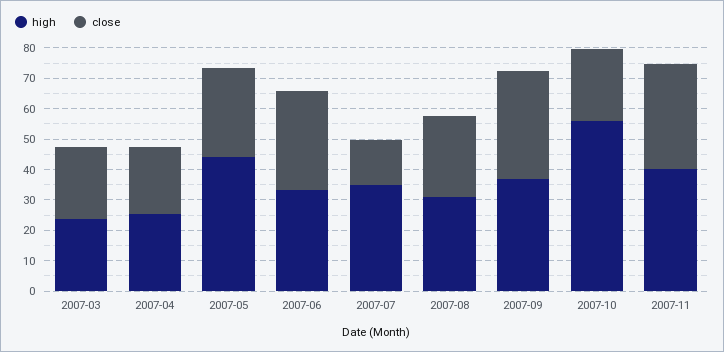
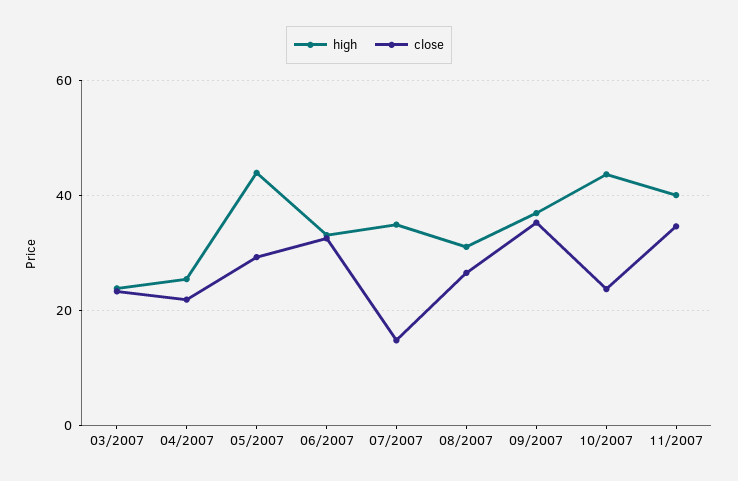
  {
    "high": {
      "2007-03": 24,
      "2007-04": 26,
      "2007-05": 44,
      "2007-06": 34,
      "2007-07": 34,
      "2007-08": 32,
      "2007-09": 38,
-     "2007-10": 55,
+     "2007-10": 44,
      "2007-11": 40
    },
    "close": {
      "2007-03": 24,
      "2007-04": 22,
      "2007-05": 30,
      "2007-06": 32,
      "2007-07": 14,
      "2007-08": 26,
      "2007-09": 36,
      "2007-10": 24,
      "2007-11": 34
    }
  }

